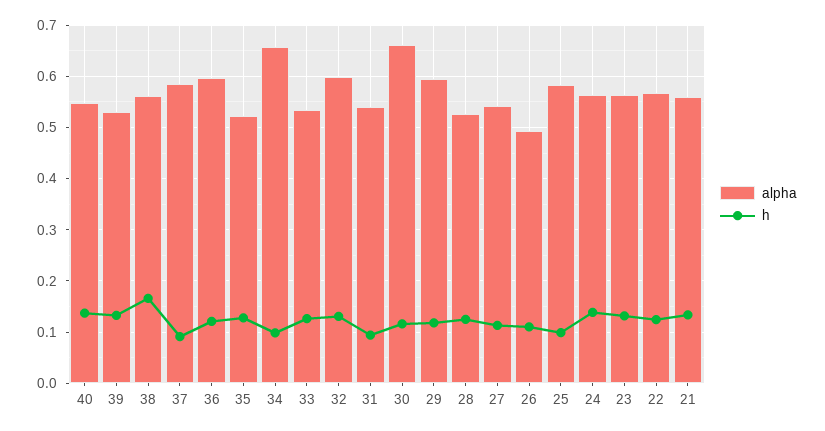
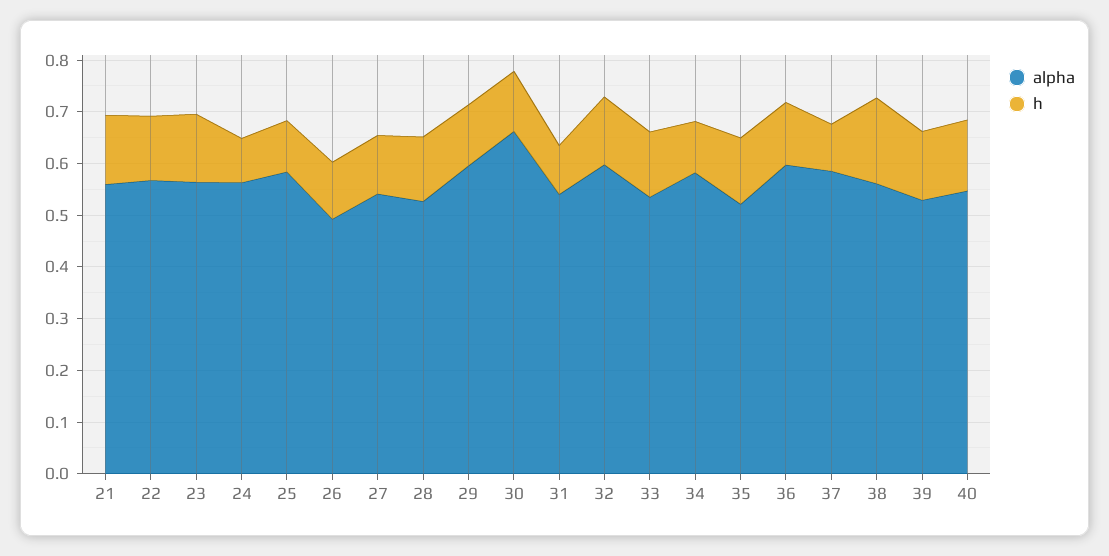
  {
    "alpha": {
      "40": 0.54,
      "39": 0.52,
      "38": 0.56,
      "37": 0.58,
      "36": 0.6,
      "35": 0.52,
-     "34": 0.66,
+     "34": 0.58,
      "33": 0.54,
      "32": 0.6,
      "31": 0.54,
      "30": 0.66,
      "29": 0.6,
      "28": 0.52,
      "27": 0.54,
      "26": 0.5,
      "25": 0.58,
      "24": 0.56,
      "23": 0.56,
      "22": 0.56,
      "21": 0.56
    },
    "h": {
      "40": 0.14,
      "39": 0.14,
      "38": 0.16,
      "37": 0.1,
      "36": 0.12,
      "35": 0.12,
      "34": 0.1,
      "33": 0.12,
      "32": 0.14,
      "31": 0.1,
      "30": 0.12,
      "29": 0.12,
      "28": 0.12,
      "27": 0.12,
      "26": 0.12,
      "25": 0.1,
-     "24": 0.14,
+     "24": 0.08,
      "23": 0.14,
      "22": 0.12,
      "21": 0.14
    }
  }

